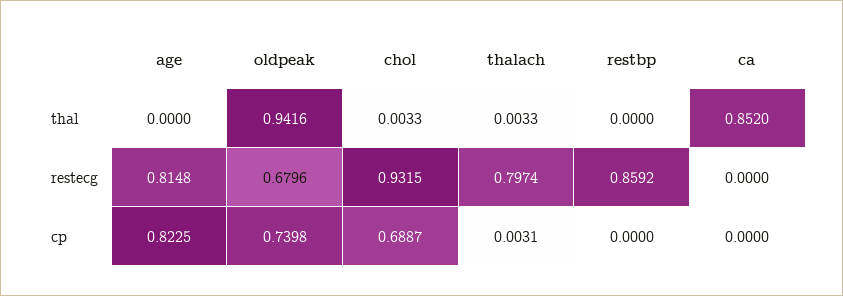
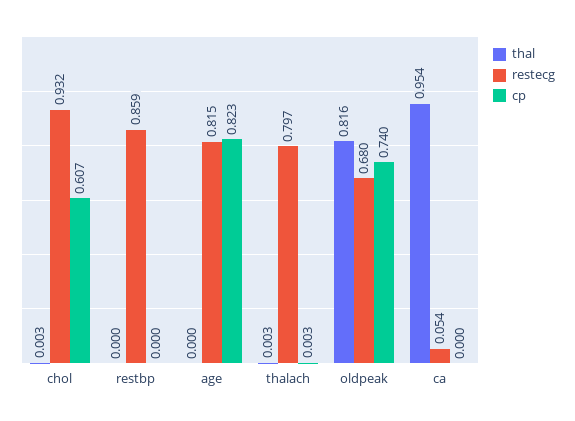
  {
    "thal": {
      "age": 0,
-     "oldpeak": 0.9416,
+     "oldpeak": 0.816,
      "chol": 0.0033,
      "thalach": 0.0033,
      "restbp": 0,
-     "ca": 0.852
+     "ca": 0.954
    },
    "restecg": {
      "age": 0.8148,
      "oldpeak": 0.6796,
      "chol": 0.9315,
      "thalach": 0.7974,
      "restbp": 0.8592,
-     "ca": 0
+     "ca": 0.054
    },
    "cp": {
      "age": 0.8225,
      "oldpeak": 0.7398,
-     "chol": 0.6887,
+     "chol": 0.607,
      "thalach": 0.0031,
      "restbp": 0,
      "ca": 0
    }
  }

